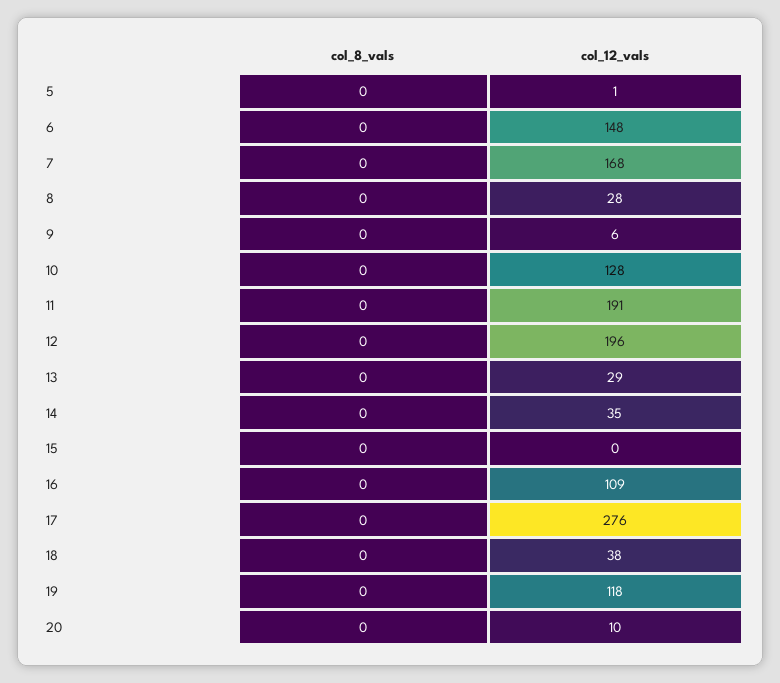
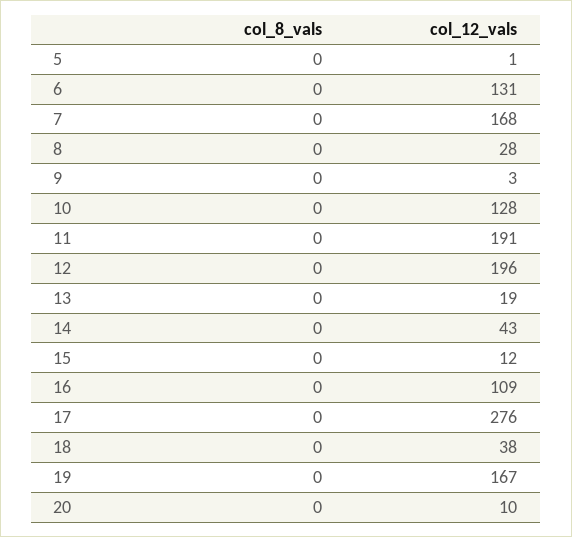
  {
    "col_8_vals": {
      "5": 0,
      "6": 0,
      "7": 0,
      "8": 0,
      "9": 0,
      "10": 0,
      "11": 0,
      "12": 0,
      "13": 0,
      "14": 0,
      "15": 0,
      "16": 0,
      "17": 0,
      "18": 0,
      "19": 0,
      "20": 0
    },
    "col_12_vals": {
      "5": 1,
-     "6": 148,
+     "6": 131,
      "7": 168,
      "8": 28,
-     "9": 6,
+     "9": 3,
      "10": 128,
      "11": 191,
      "12": 196,
-     "13": 29,
+     "13": 19,
-     "14": 35,
+     "14": 43,
-     "15": 0,
+     "15": 12,
      "16": 109,
      "17": 276,
      "18": 38,
-     "19": 118,
+     "19": 167,
      "20": 10
    }
  }

